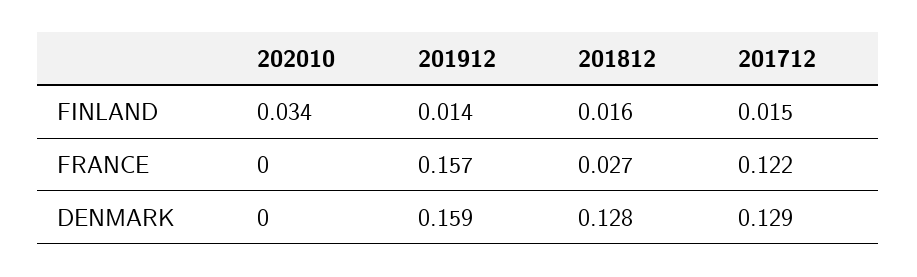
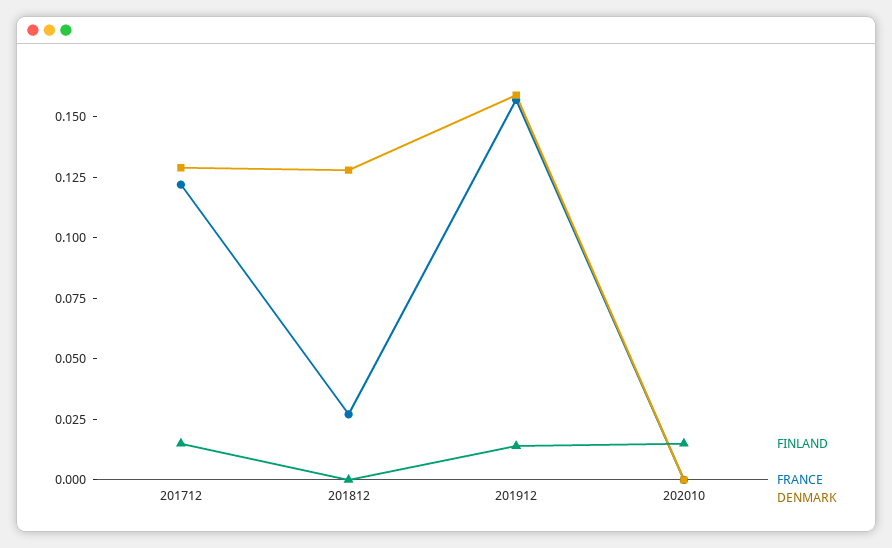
  {
    "FINLAND": {
-     "202010": 0.034,
+     "202010": 0.015,
      "201912": 0.014,
-     "201812": 0.016,
+     "201812": 0,
      "201712": 0.015
    },
    "FRANCE": {
      "202010": 0,
      "201912": 0.157,
      "201812": 0.027,
      "201712": 0.122
    },
    "DENMARK": {
      "202010": 0,
      "201912": 0.159,
      "201812": 0.128,
      "201712": 0.129
    }
  }

